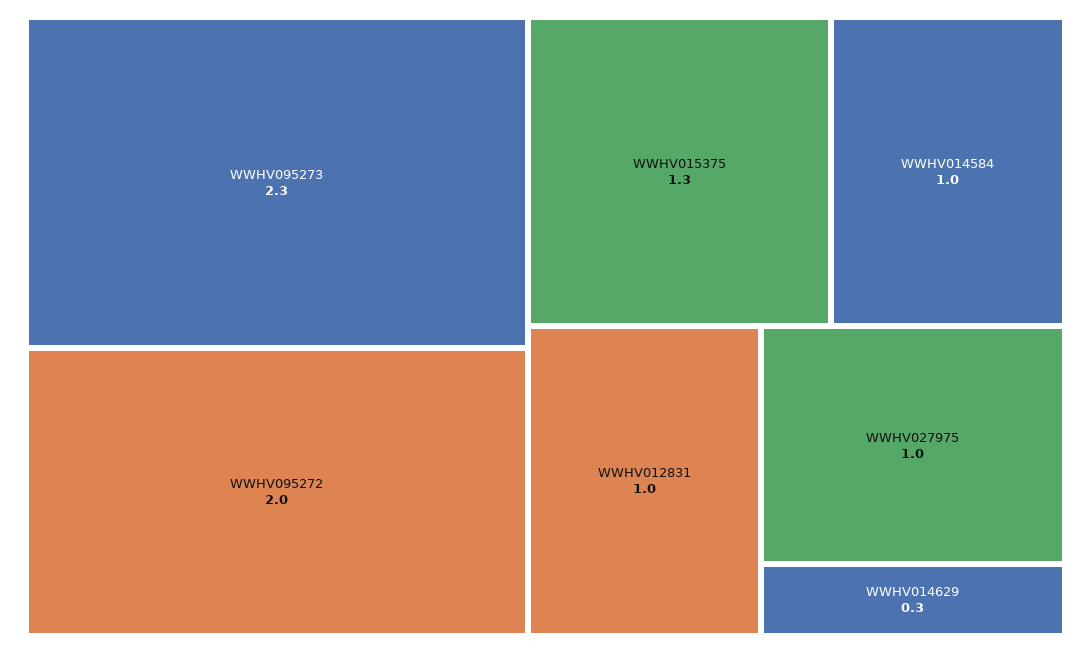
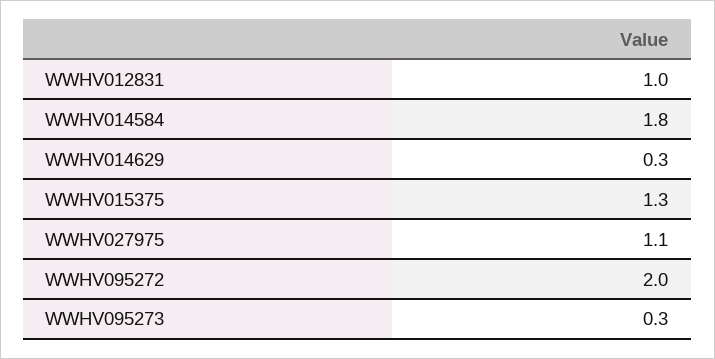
  {
-   "WWHV095273": 2.3,
+   "WWHV095273": 0.3,
    "WWHV095272": 2,
    "WWHV015375": 1.3,
-   "WWHV014584": 1,
+   "WWHV014584": 1.8,
    "WWHV012831": 1,
-   "WWHV027975": 1,
+   "WWHV027975": 1.1,
    "WWHV014629": 0.3
  }

